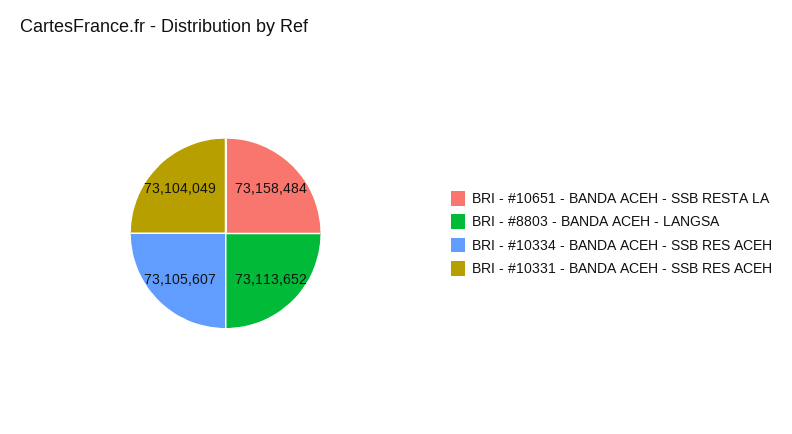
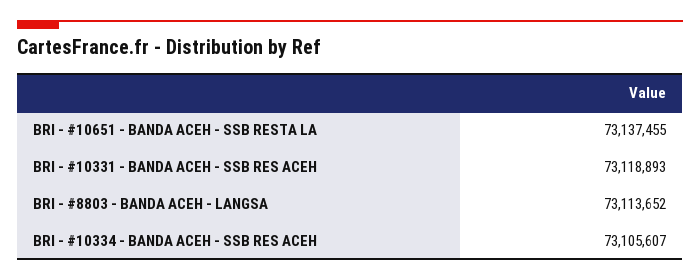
  {
-   "BRI - #10651 - BANDA ACEH - SSB RESTA LA": 73158484,
+   "BRI - #10651 - BANDA ACEH - SSB RESTA LA": 73137455,
    "BRI - #8803 - BANDA ACEH - LANGSA": 73113652,
    "BRI - #10334 - BANDA ACEH - SSB RES ACEH": 73105607,
-   "BRI - #10331 - BANDA ACEH - SSB RES ACEH": 73104049
+   "BRI - #10331 - BANDA ACEH - SSB RES ACEH": 73118893
  }

